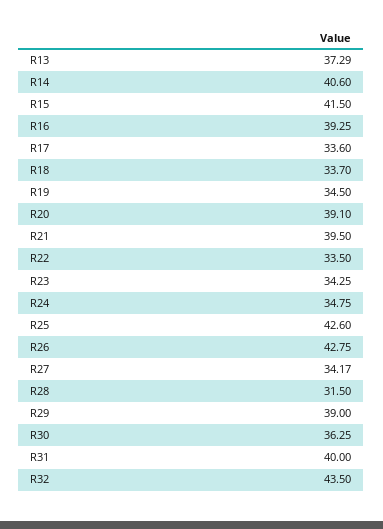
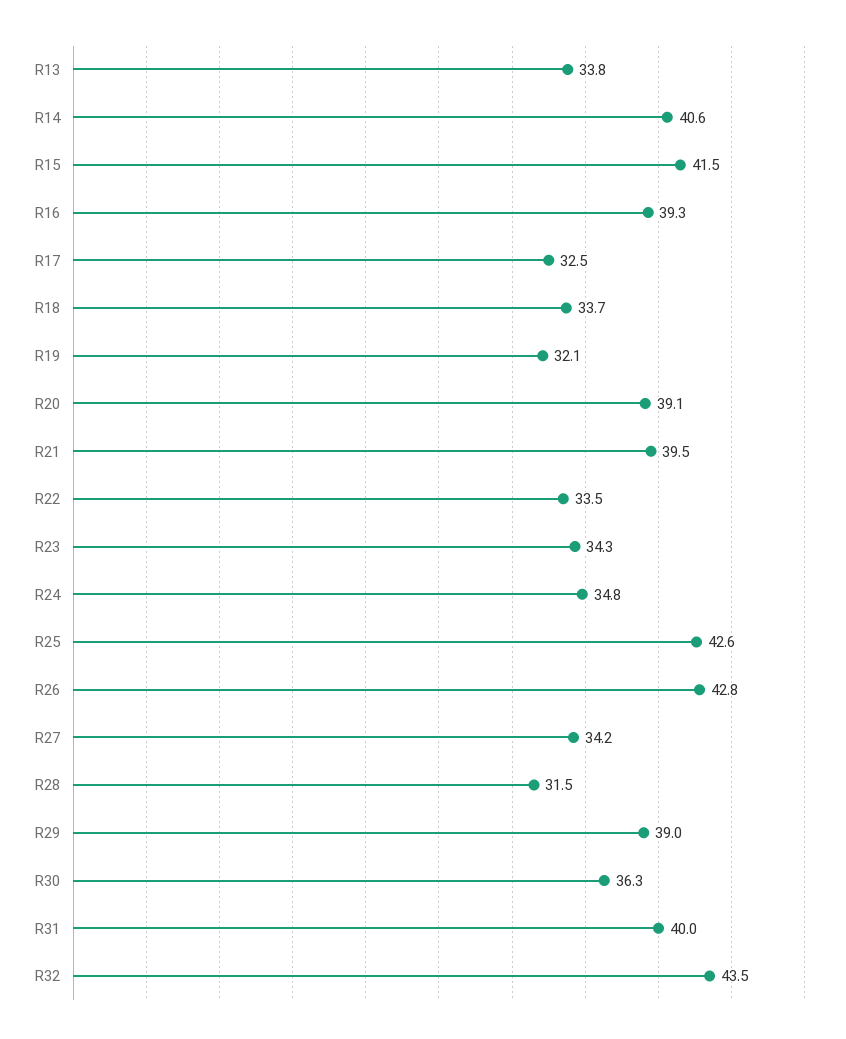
  {
-   "R13": 37.29,
+   "R13": 33.8,
    "R14": 40.6,
    "R15": 41.5,
    "R16": 39.25,
-   "R17": 33.6,
+   "R17": 32.5,
    "R18": 33.7,
-   "R19": 34.5,
+   "R19": 32.1,
    "R20": 39.1,
    "R21": 39.5,
    "R22": 33.5,
    "R23": 34.25,
    "R24": 34.75,
    "R25": 42.6,
    "R26": 42.75,
    "R27": 34.17,
    "R28": 31.5,
    "R29": 39,
    "R30": 36.25,
    "R31": 40,
    "R32": 43.5
  }

